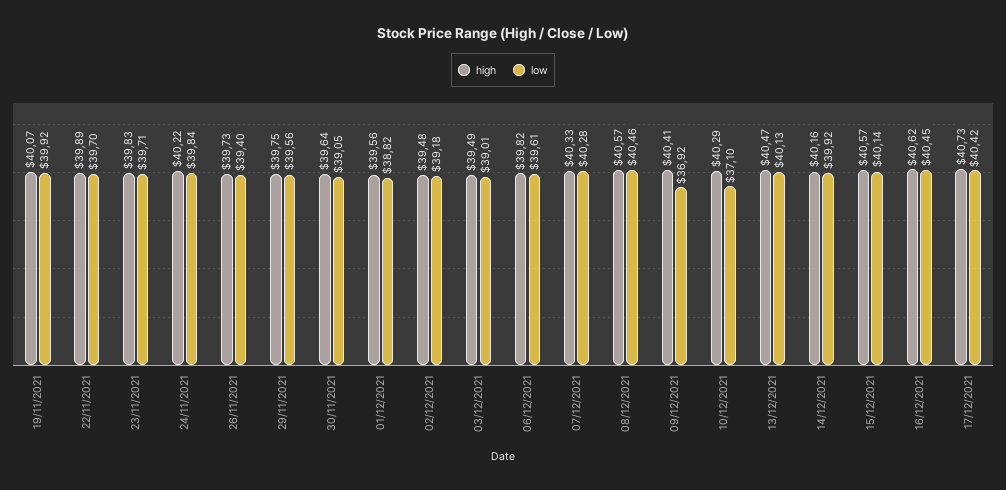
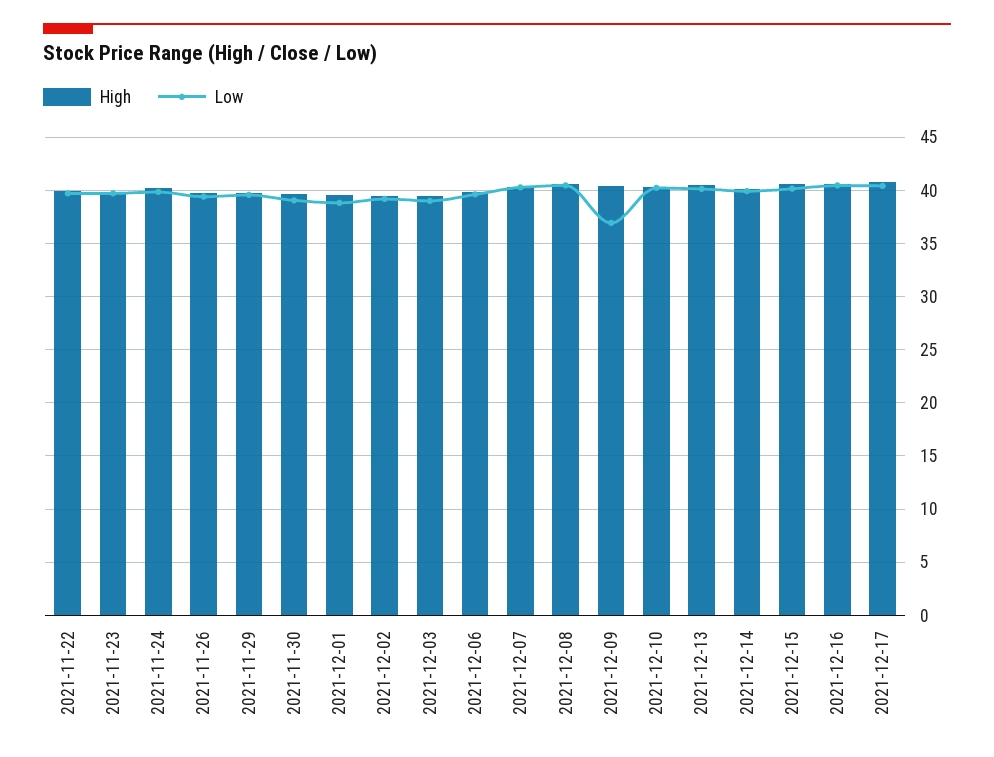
  {
    "high": {
-     "19/11/2021": 40.07,
      "22/11/2021": 39.89,
      "23/11/2021": 39.83,
      "24/11/2021": 40.22,
      "26/11/2021": 39.73,
      "29/11/2021": 39.75,
      "30/11/2021": 39.64,
      "01/12/2021": 39.56,
      "02/12/2021": 39.48,
      "03/12/2021": 39.49,
      "06/12/2021": 39.82,
      "07/12/2021": 40.33,
      "08/12/2021": 40.57,
      "09/12/2021": 40.41,
      "10/12/2021": 40.29,
      "13/12/2021": 40.47,
      "14/12/2021": 40.16,
      "15/12/2021": 40.57,
      "16/12/2021": 40.62,
      "17/12/2021": 40.73
    },
    "low": {
-     "19/11/2021": 39.92,
      "22/11/2021": 39.7,
      "23/11/2021": 39.71,
      "24/11/2021": 39.84,
      "26/11/2021": 39.4,
      "29/11/2021": 39.56,
      "30/11/2021": 39.05,
      "01/12/2021": 38.82,
      "02/12/2021": 39.18,
      "03/12/2021": 39.01,
      "06/12/2021": 39.61,
      "07/12/2021": 40.28,
      "08/12/2021": 40.46,
      "09/12/2021": 36.92,
-     "10/12/2021": 37.1,
+     "10/12/2021": 40,
      "13/12/2021": 40.13,
      "14/12/2021": 39.92,
      "15/12/2021": 40.14,
      "16/12/2021": 40.45,
      "17/12/2021": 40.42
    }
  }

